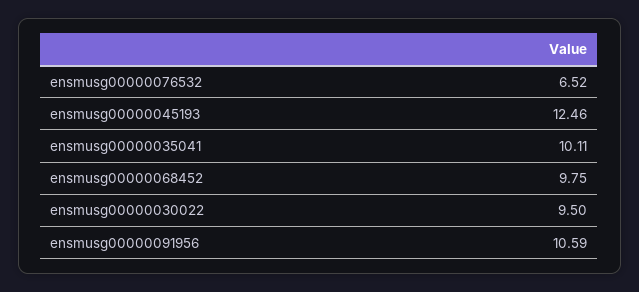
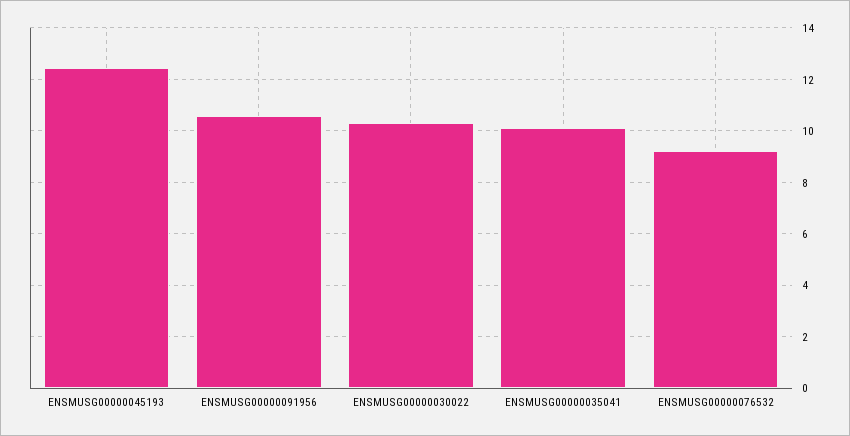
  {
-   "ensmusg00000076532": 6.52,
+   "ensmusg00000076532": 9.25,
    "ensmusg00000045193": 12.46,
    "ensmusg00000035041": 10.11,
-   "ensmusg00000068452": 9.75,
-   "ensmusg00000030022": 9.5,
+   "ensmusg00000030022": 10.25,
    "ensmusg00000091956": 10.59
  }

